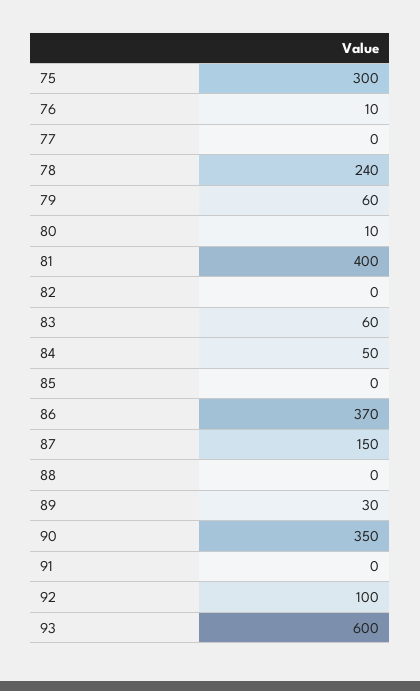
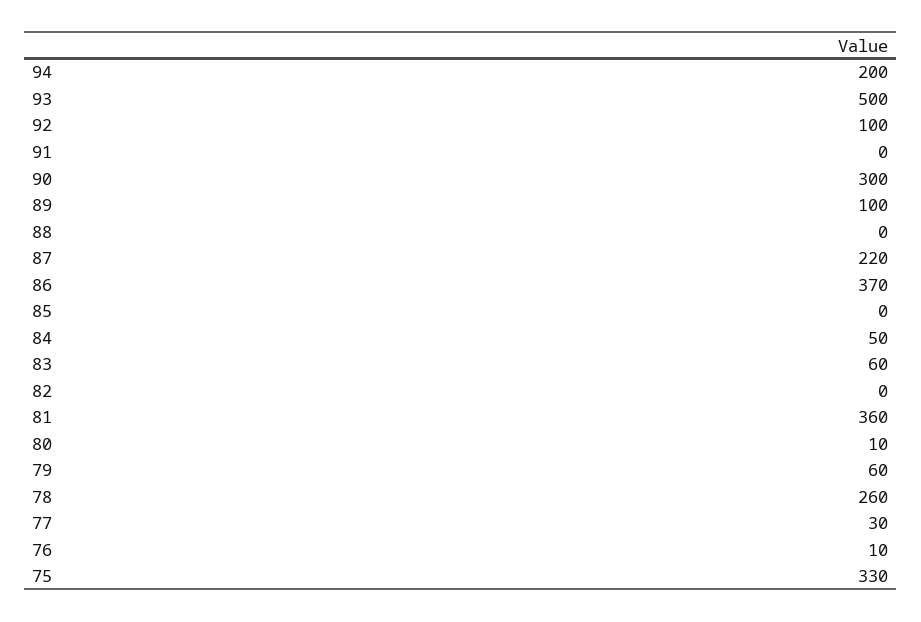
  {
-   "75": 300,
+   "75": 330,
    "76": 10,
-   "77": 0,
+   "77": 30,
-   "78": 240,
+   "78": 260,
    "79": 60,
    "80": 10,
-   "81": 400,
+   "81": 360,
    "82": 0,
    "83": 60,
    "84": 50,
    "85": 0,
    "86": 370,
-   "87": 150,
+   "87": 220,
    "88": 0,
-   "89": 30,
+   "89": 100,
-   "90": 350,
+   "90": 300,
    "91": 0,
    "92": 100,
-   "93": 600
+   "93": 500,
+   "94": 200
  }

